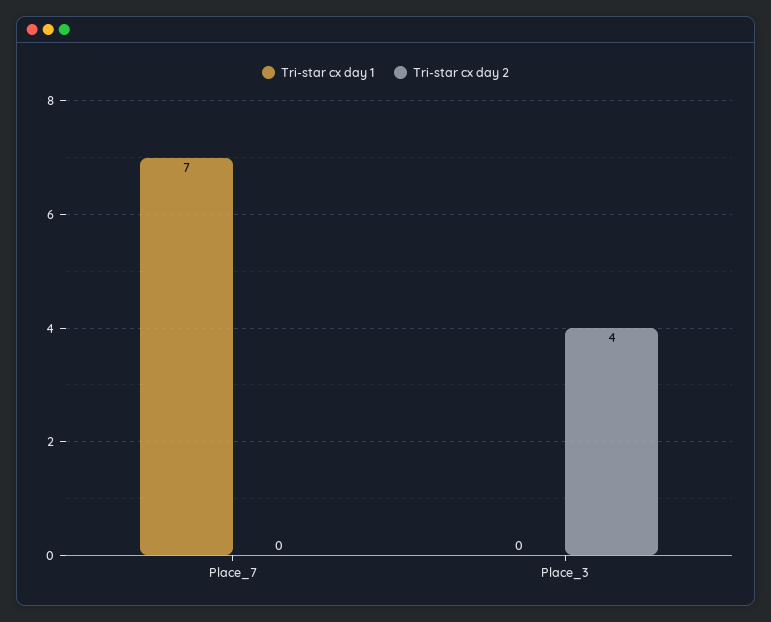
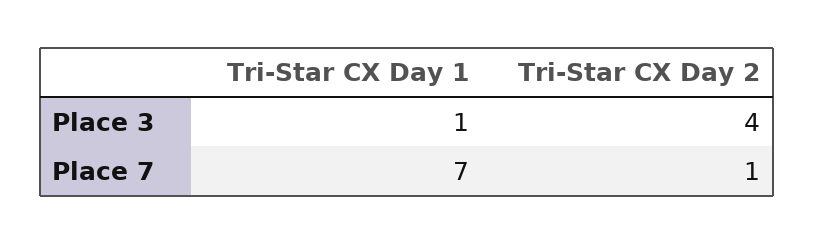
  {
    "Tri-star cx day 1": {
      "Place_7": 7,
-     "Place_3": 0
+     "Place_3": 1
    },
    "Tri-star cx day 2": {
-     "Place_7": 0,
+     "Place_7": 1,
      "Place_3": 4
    }
  }

